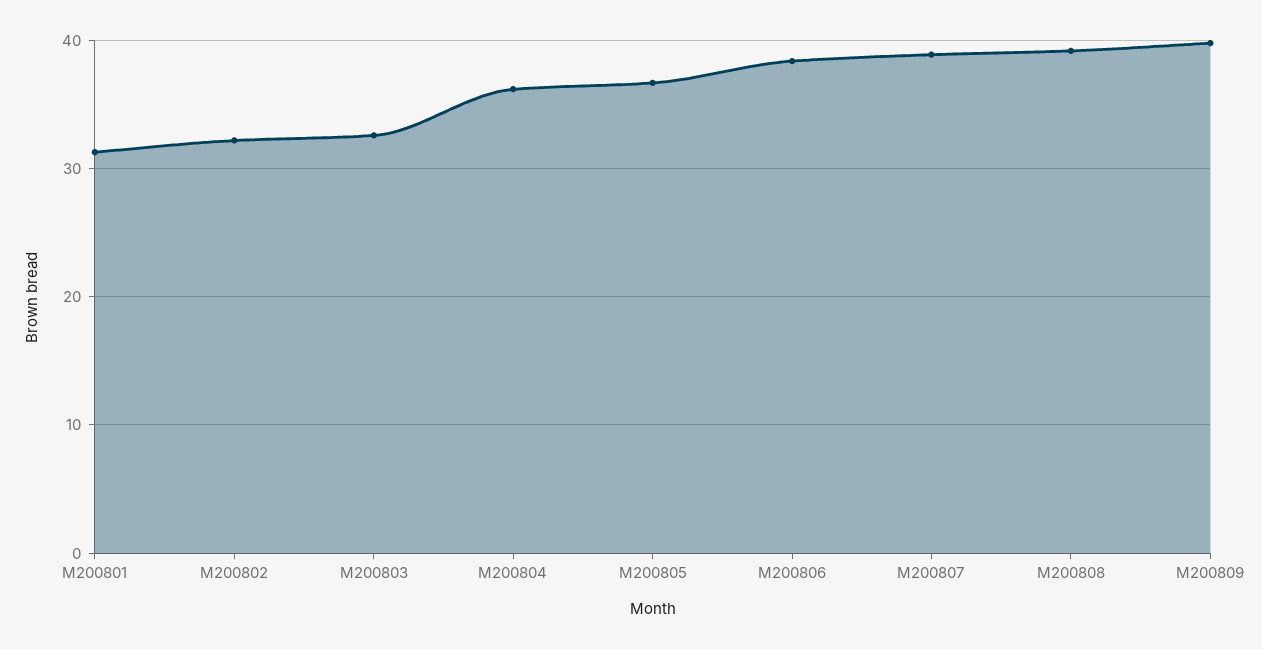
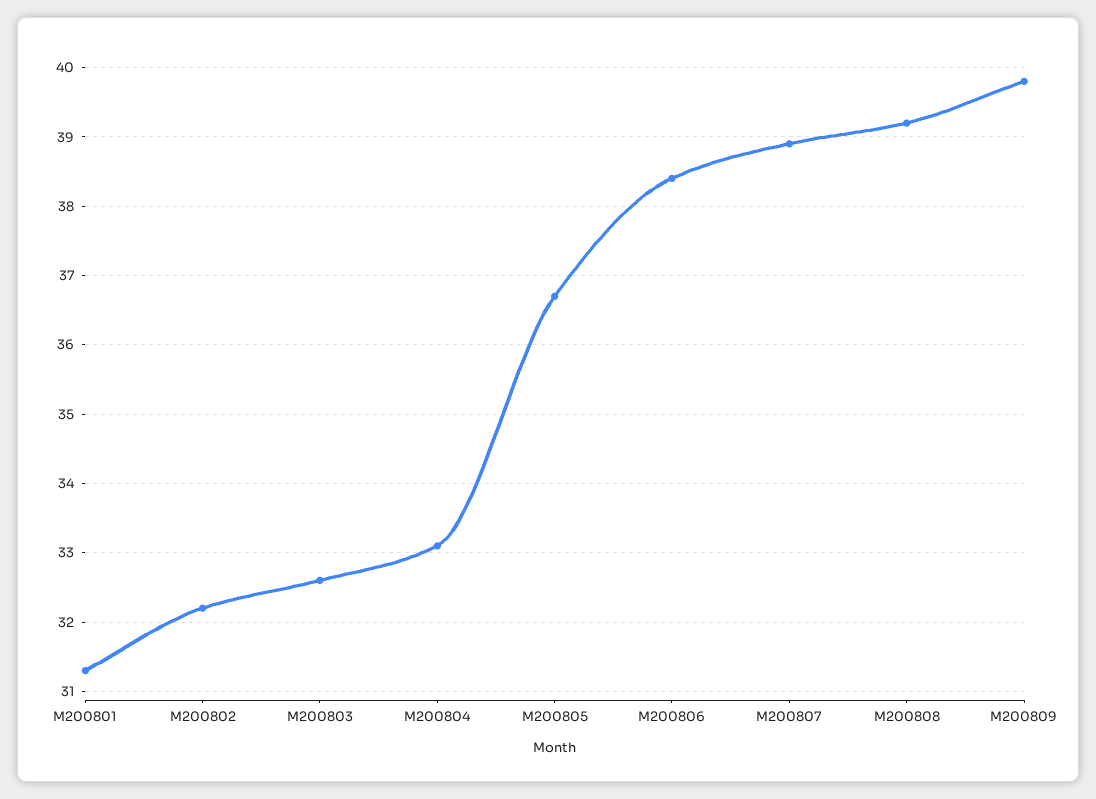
  {
    "M200801": 31.3,
    "M200802": 32.2,
    "M200803": 32.6,
-   "M200804": 36,
+   "M200804": 33.1,
    "M200805": 36.7,
    "M200806": 38.4,
    "M200807": 38.9,
    "M200808": 39.2,
    "M200809": 39.8
  }

